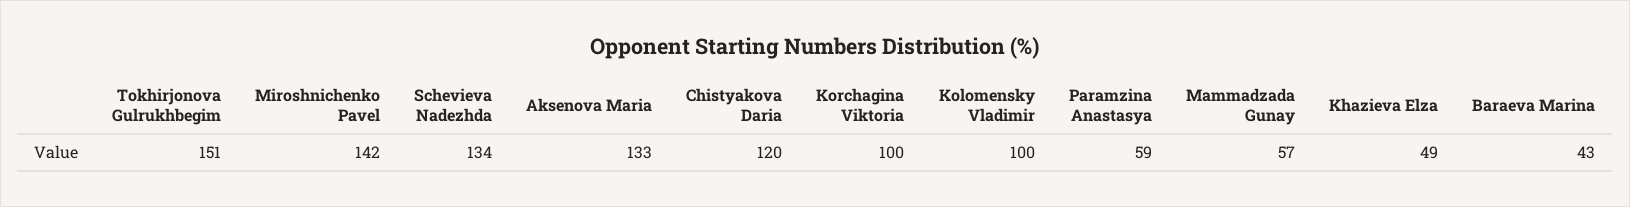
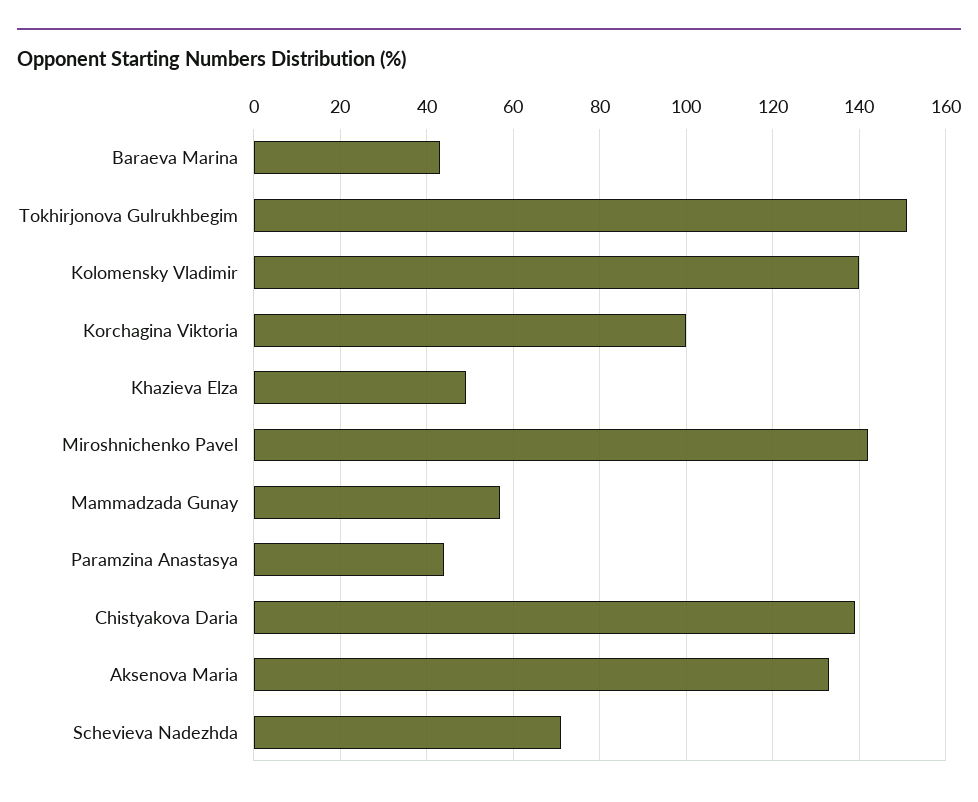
  {
    "Tokhirjonova Gulrukhbegim": 151,
    "Miroshnichenko Pavel": 142,
-   "Schevieva Nadezhda": 134,
+   "Schevieva Nadezhda": 70,
    "Aksenova Maria": 133,
-   "Chistyakova Daria": 120,
+   "Chistyakova Daria": 140,
    "Korchagina Viktoria": 100,
-   "Kolomensky Vladimir": 100,
+   "Kolomensky Vladimir": 140,
-   "Paramzina Anastasya": 59,
+   "Paramzina Anastasya": 45,
    "Mammadzada Gunay": 57,
    "Khazieva Elza": 49,
    "Baraeva Marina": 43
  }

